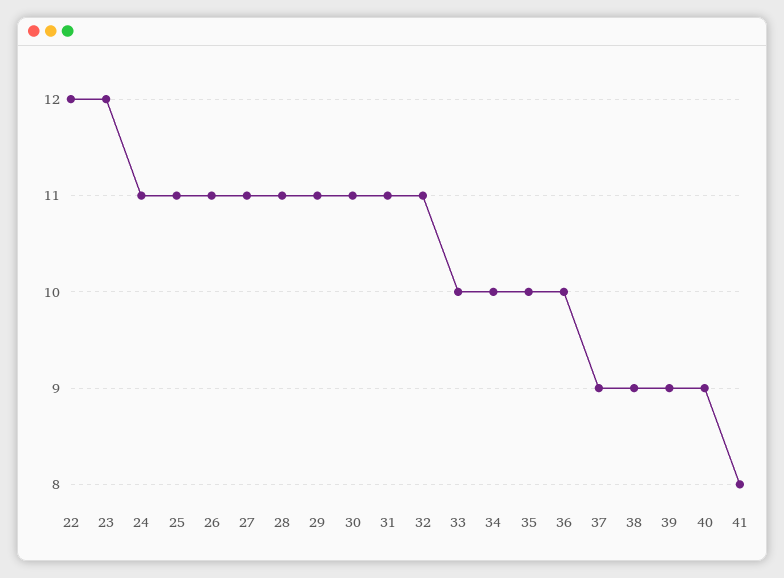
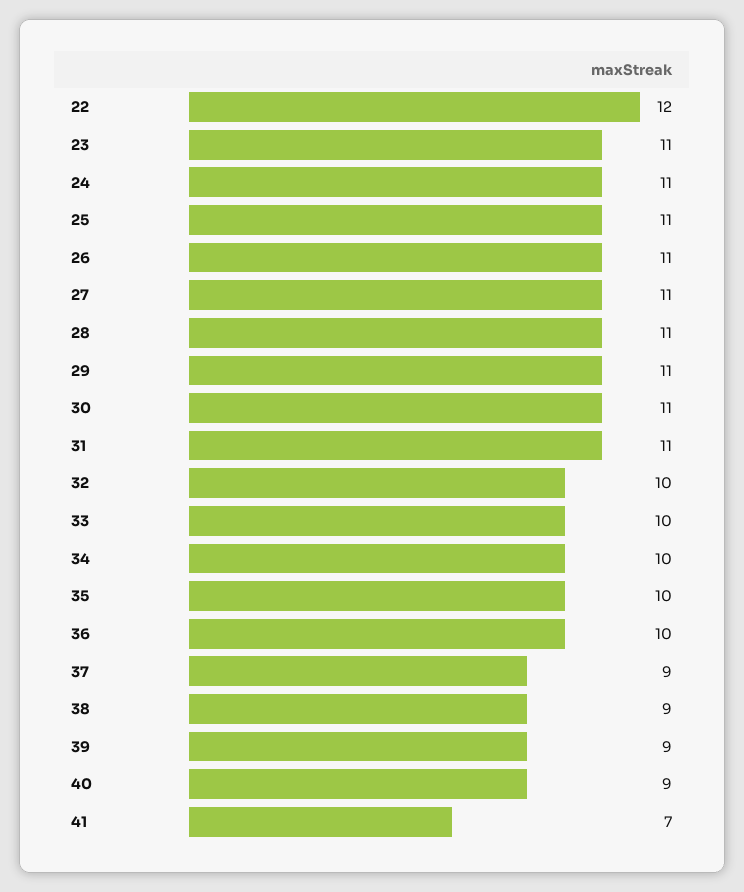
  {
    "22": 12,
-   "23": 12,
+   "23": 11,
    "24": 11,
    "25": 11,
    "26": 11,
    "27": 11,
    "28": 11,
    "29": 11,
    "30": 11,
    "31": 11,
-   "32": 11,
+   "32": 10,
    "33": 10,
    "34": 10,
    "35": 10,
    "36": 10,
    "37": 9,
    "38": 9,
    "39": 9,
    "40": 9,
-   "41": 8
+   "41": 7
  }

